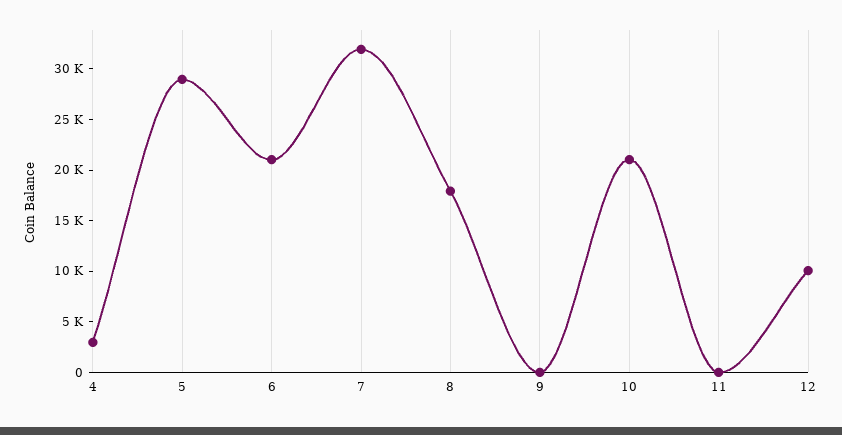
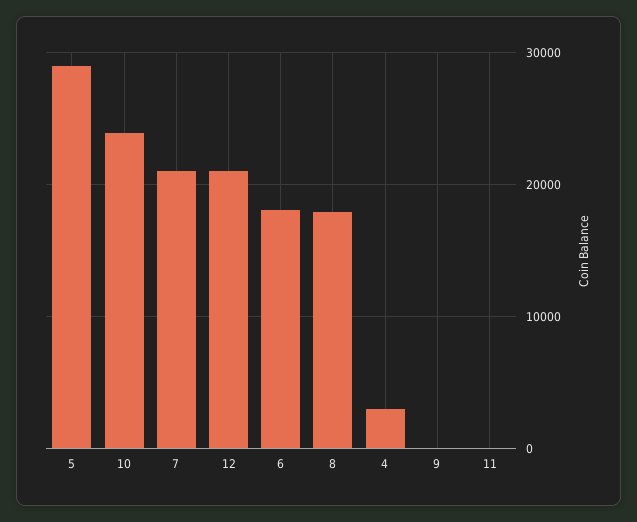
  {
    "4": 3000,
    "5": 29000,
-   "6": 21000,
+   "6": 18000,
-   "7": 32000,
+   "7": 21000,
    "8": 18000,
    "9": 0,
-   "10": 21000,
+   "10": 24000,
    "11": 0,
-   "12": 10000
+   "12": 21000
  }

